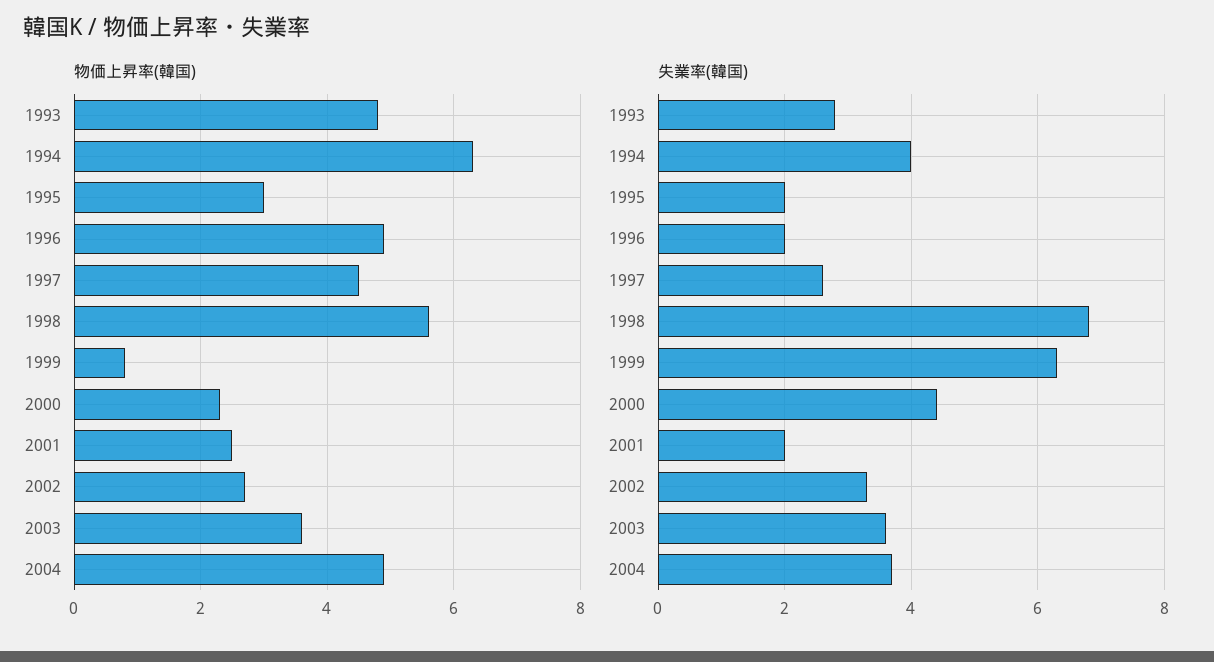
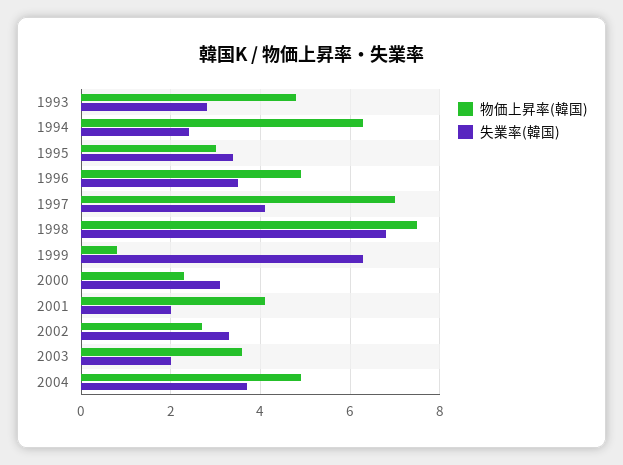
  {
    "物価上昇率(韓国)": {
      "1993": 5,
      "1994": 6.5,
      "1995": 3,
      "1996": 5,
-     "1997": 4.5,
+     "1997": 7,
-     "1998": 5.5,
+     "1998": 7.5,
      "1999": 1,
      "2000": 2.5,
-     "2001": 2.5,
+     "2001": 4,
      "2002": 2.5,
      "2003": 3.5,
      "2004": 5
    },
    "失業率(韓国)": {
      "1993": 3,
-     "1994": 4,
+     "1994": 2.5,
-     "1995": 2,
+     "1995": 3.5,
-     "1996": 2,
+     "1996": 3.5,
-     "1997": 2.5,
+     "1997": 4,
      "1998": 7,
      "1999": 6.5,
-     "2000": 4.5,
+     "2000": 3,
      "2001": 2,
      "2002": 3.5,
-     "2003": 3.5,
+     "2003": 2,
      "2004": 3.5
    }
  }

